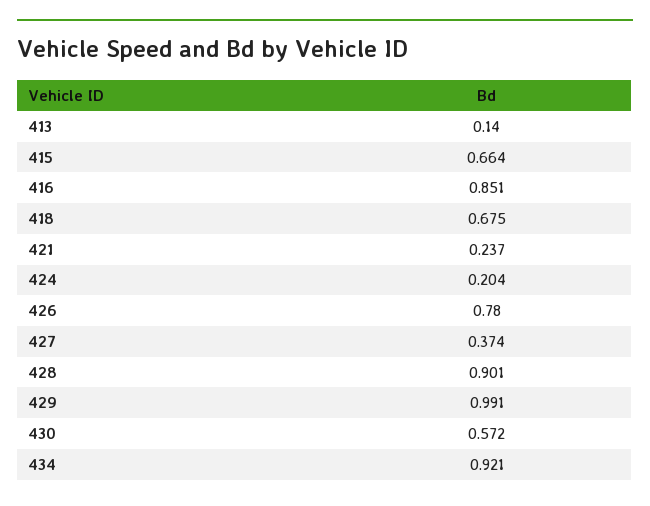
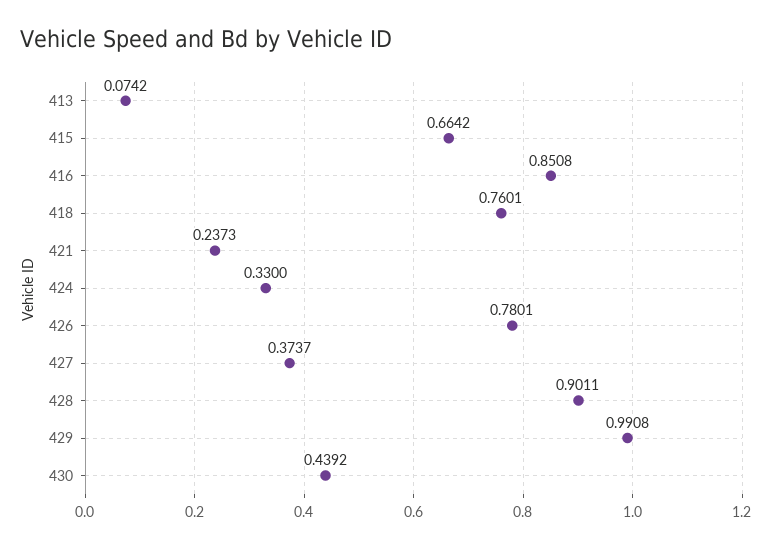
  {
-   "413": 0.14,
+   "413": 0.0742,
    "415": 0.6642,
    "416": 0.8508,
-   "418": 0.675,
+   "418": 0.7601,
    "421": 0.2373,
-   "424": 0.204,
+   "424": 0.33,
    "426": 0.7801,
    "427": 0.3737,
    "428": 0.9011,
    "429": 0.9908,
-   "430": 0.572,
+   "430": 0.4392
-   "434": 0.921
  }

